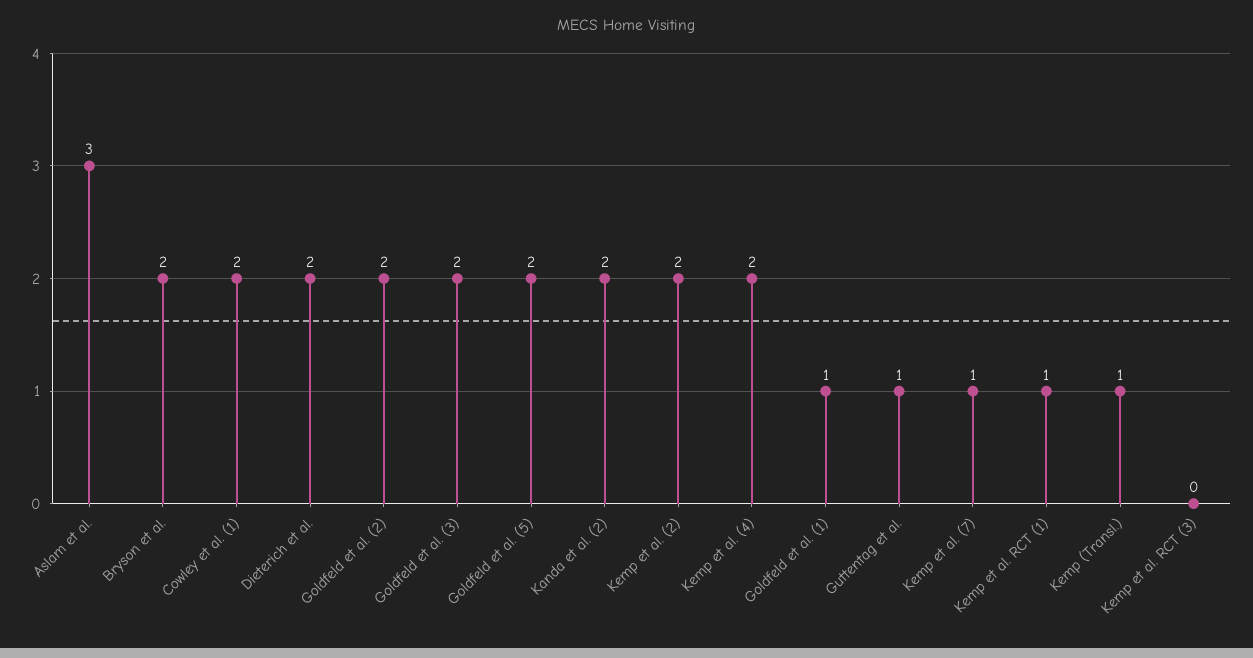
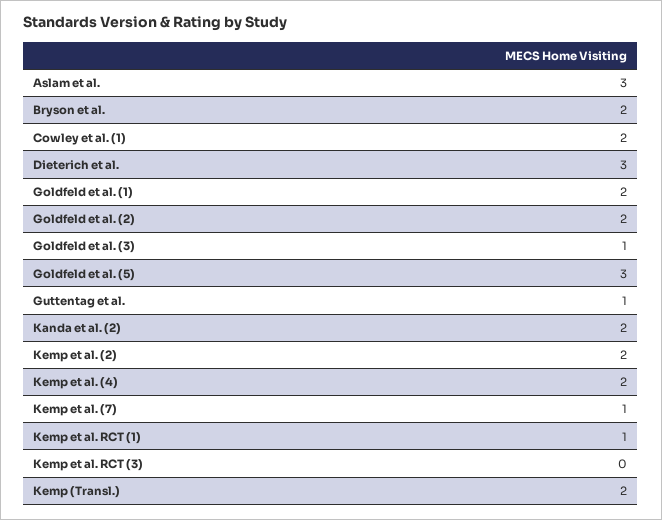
  {
    "Aslam et al.": 3,
    "Bryson et al.": 2,
    "Cowley et al. (1)": 2,
-   "Dieterich et al.": 2,
+   "Dieterich et al.": 3,
    "Goldfeld et al. (2)": 2,
-   "Goldfeld et al. (3)": 2,
+   "Goldfeld et al. (3)": 1,
-   "Goldfeld et al. (5)": 2,
+   "Goldfeld et al. (5)": 3,
    "Kanda et al. (2)": 2,
    "Kemp et al. (2)": 2,
    "Kemp et al. (4)": 2,
-   "Goldfeld et al. (1)": 1,
+   "Goldfeld et al. (1)": 2,
    "Guttentag et al.": 1,
    "Kemp et al. (7)": 1,
    "Kemp et al. RCT (1)": 1,
-   "Kemp (Transl.)": 1,
+   "Kemp (Transl.)": 2,
    "Kemp et al. RCT (3)": 0
  }

